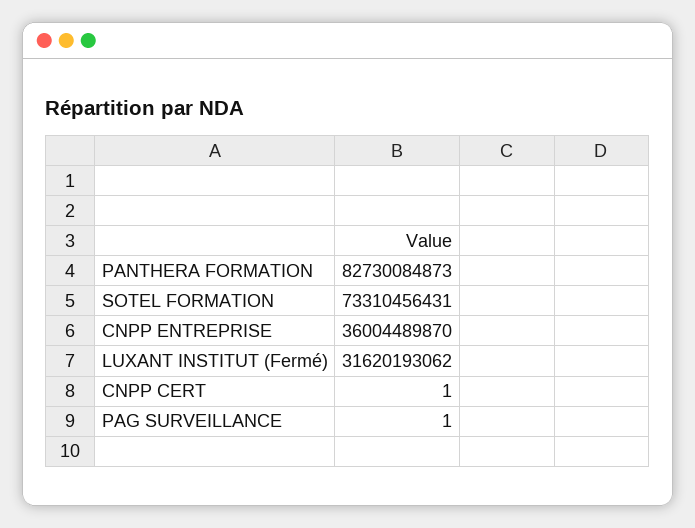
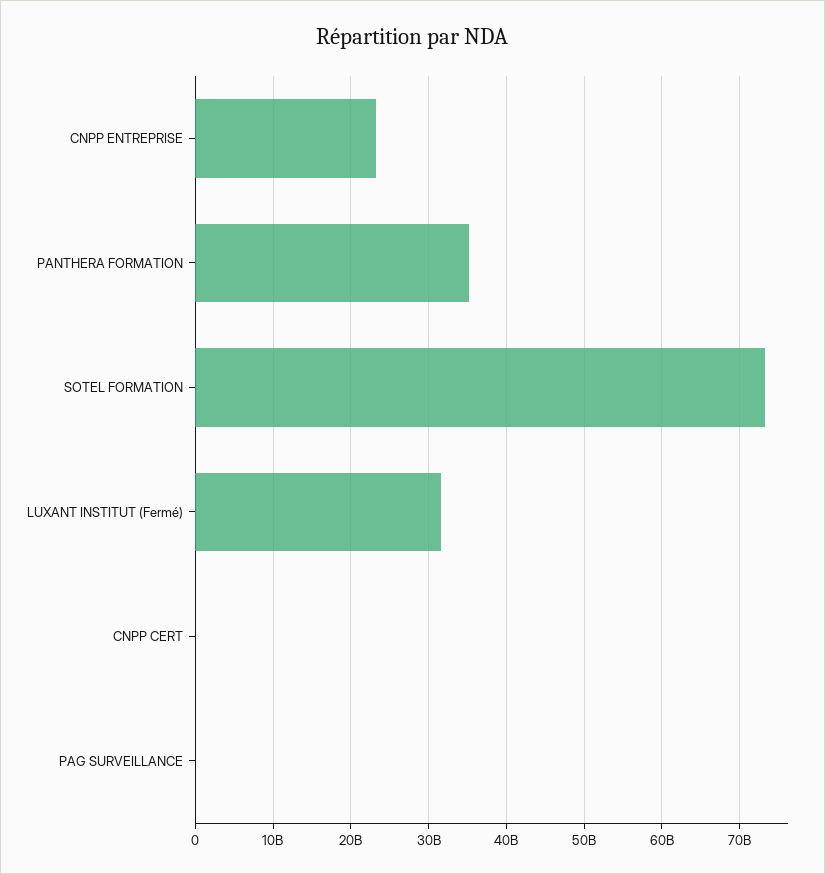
  {
-   "PANTHERA FORMATION": 82730084873,
+   "PANTHERA FORMATION": 35000000000,
    "SOTEL FORMATION": 73310456431,
-   "CNPP ENTREPRISE": 36004489870,
+   "CNPP ENTREPRISE": 23000000000,
    "LUXANT INSTITUT (Fermé)": 31620193062,
    "CNPP CERT": 1,
    "PAG SURVEILLANCE": 1
  }

